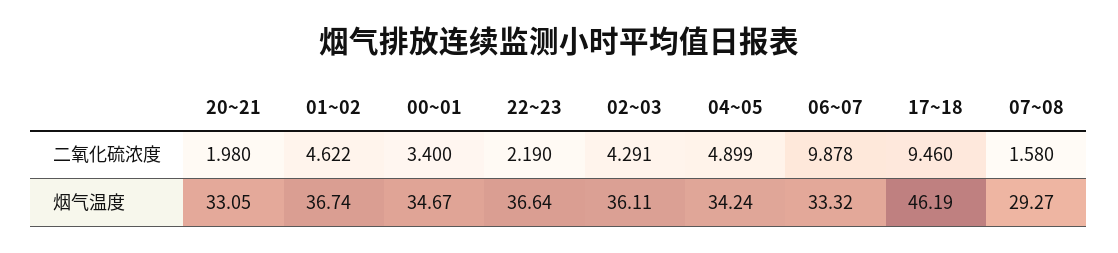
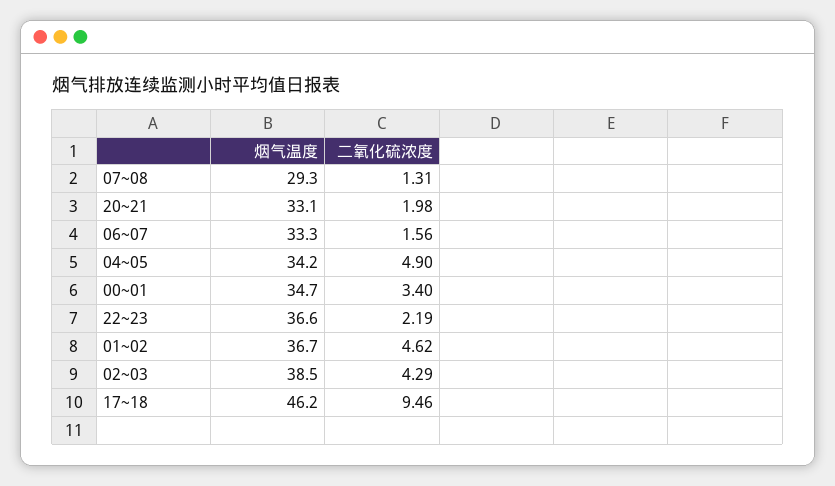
  {
    "20~21": {
      "二氧化硫浓度": 1.98,
      "烟气温度": 33.05
    },
    "01~02": {
      "二氧化硫浓度": 4.622,
      "烟气温度": 36.74
    },
    "00~01": {
      "二氧化硫浓度": 3.4,
      "烟气温度": 34.67
    },
    "22~23": {
      "二氧化硫浓度": 2.19,
      "烟气温度": 36.64
    },
    "02~03": {
      "二氧化硫浓度": 4.291,
-     "烟气温度": 36.11
+     "烟气温度": 38.5
    },
    "04~05": {
      "二氧化硫浓度": 4.899,
      "烟气温度": 34.24
    },
    "06~07": {
-     "二氧化硫浓度": 9.878,
+     "二氧化硫浓度": 1.56,
      "烟气温度": 33.32
    },
    "17~18": {
      "二氧化硫浓度": 9.46,
      "烟气温度": 46.19
    },
    "07~08": {
-     "二氧化硫浓度": 1.58,
+     "二氧化硫浓度": 1.31,
      "烟气温度": 29.27
    }
  }

